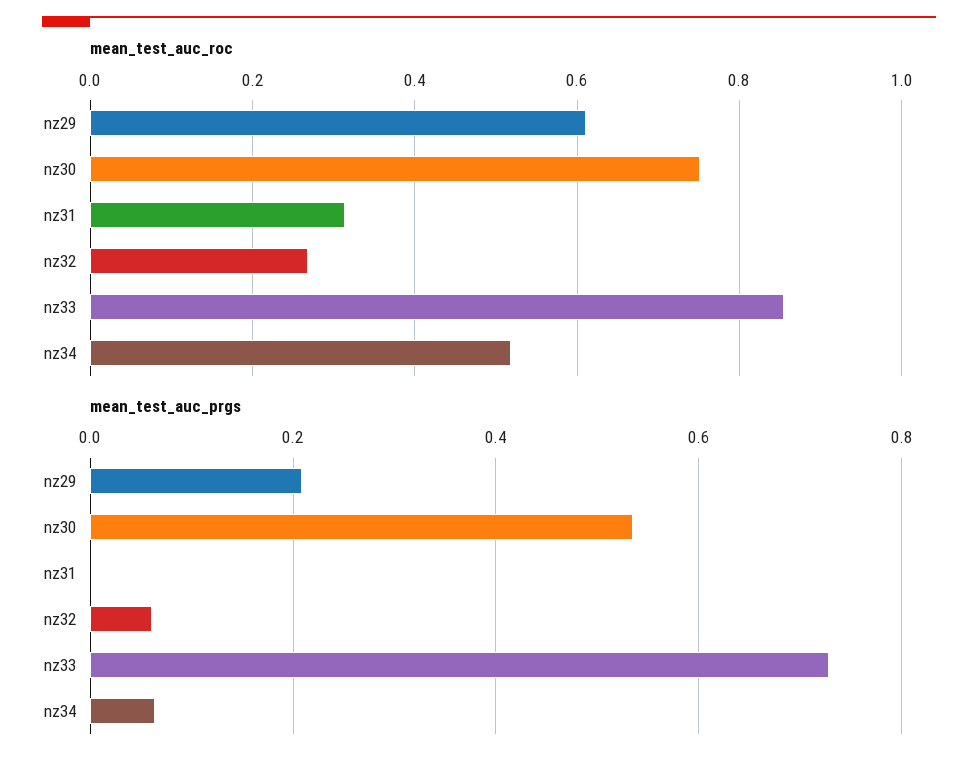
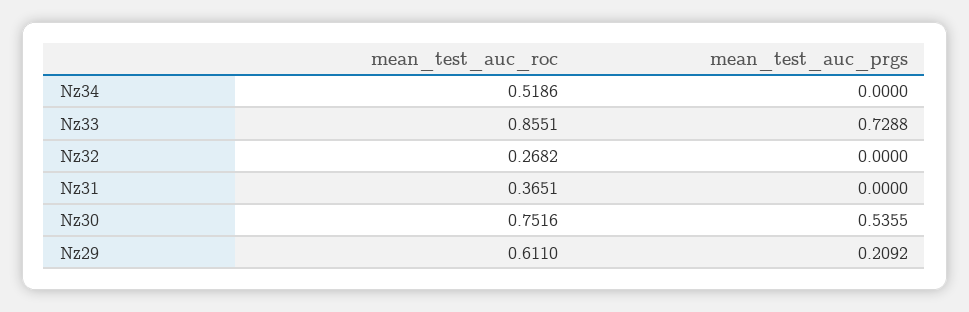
  {
    "mean_test_auc_roc": {
      "nz29": 0.611,
      "nz30": 0.7516,
-     "nz31": 0.32,
+     "nz31": 0.3651,
      "nz32": 0.2682,
      "nz33": 0.8551,
      "nz34": 0.5186
    },
    "mean_test_auc_prgs": {
      "nz29": 0.2092,
      "nz30": 0.5355,
      "nz31": 0,
-     "nz32": 0.06,
+     "nz32": 0,
      "nz33": 0.7288,
-     "nz34": 0.06
+     "nz34": 0
    }
  }

